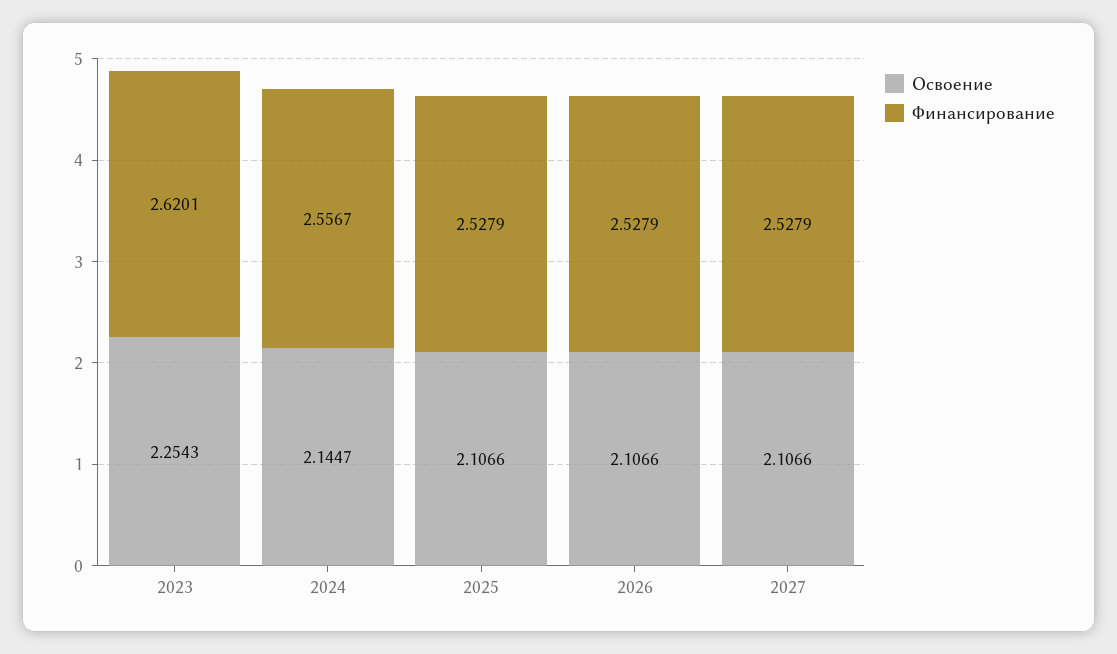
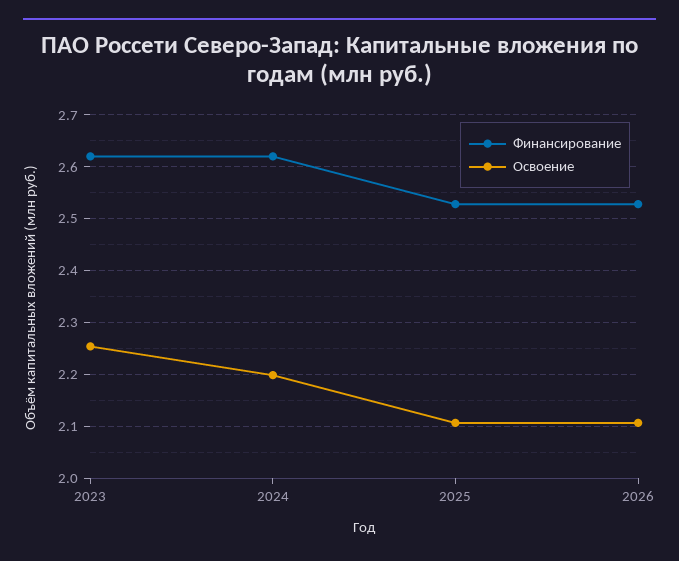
  {
    "Освоение": {
      "2023": 2.2543,
-     "2024": 2.1447,
+     "2024": 2.2,
      "2025": 2.1066,
-     "2026": 2.1066,
+     "2026": 2.1066
-     "2027": 2.1066
    },
    "Финансирование": {
      "2023": 2.6201,
-     "2024": 2.5567,
+     "2024": 2.62,
      "2025": 2.5279,
-     "2026": 2.5279,
+     "2026": 2.5279
-     "2027": 2.5279
    }
  }

